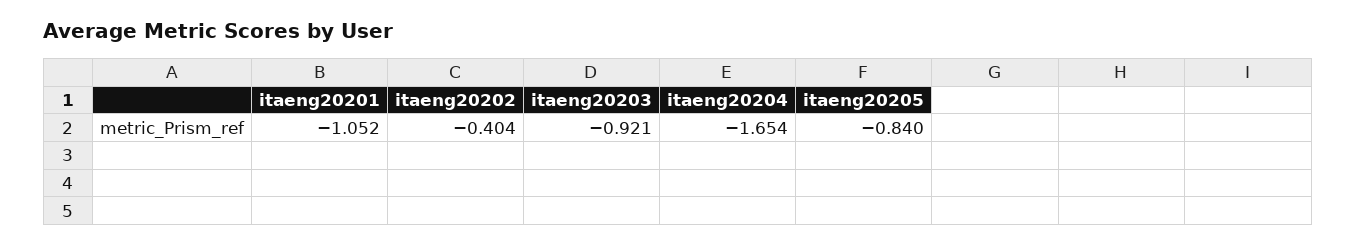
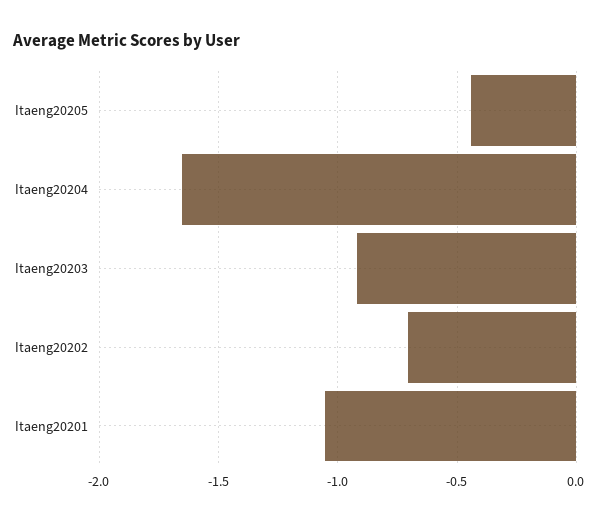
  {
    "itaeng20201": -1.052,
-   "itaeng20202": -0.404,
+   "itaeng20202": -0.7,
    "itaeng20203": -0.921,
    "itaeng20204": -1.654,
-   "itaeng20205": -0.84
+   "itaeng20205": -0.45
  }

